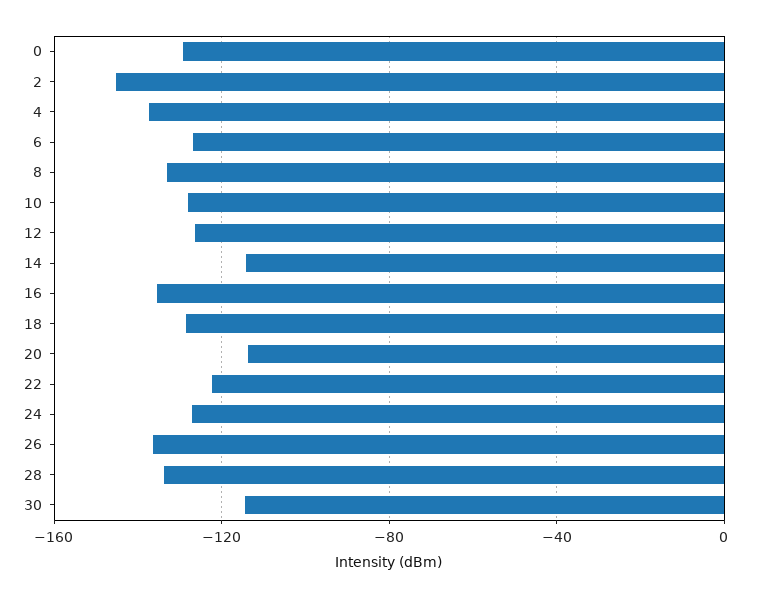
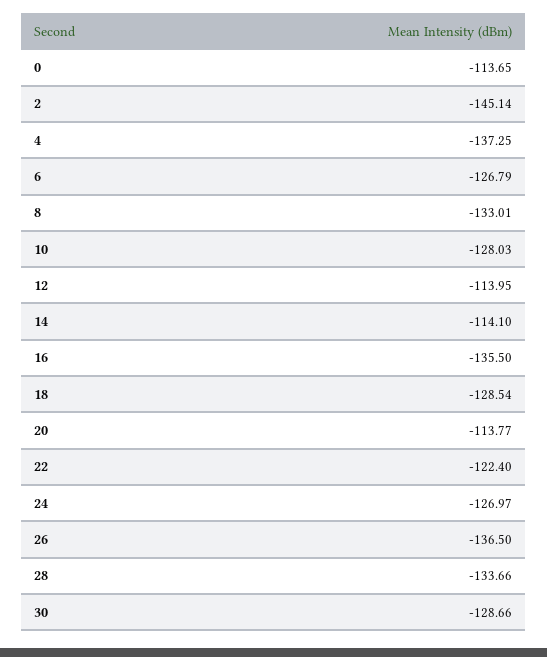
  {
-   "0": -130,
+   "0": -113.65,
    "2": -145.14,
    "4": -137.25,
    "6": -126.79,
    "8": -133.01,
    "10": -128.03,
-   "12": -125,
+   "12": -113.95,
    "14": -114.1,
    "16": -135.5,
    "18": -128.54,
    "20": -113.77,
    "22": -122.4,
    "24": -126.97,
    "26": -136.5,
    "28": -133.66,
-   "30": -115
+   "30": -128.66
  }

